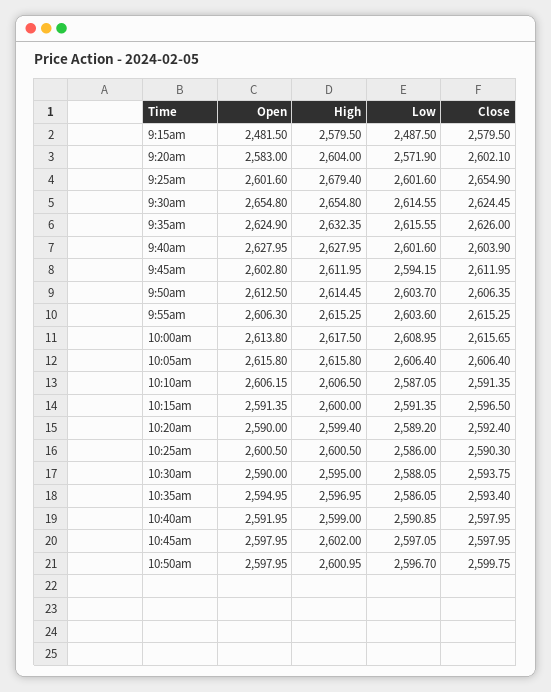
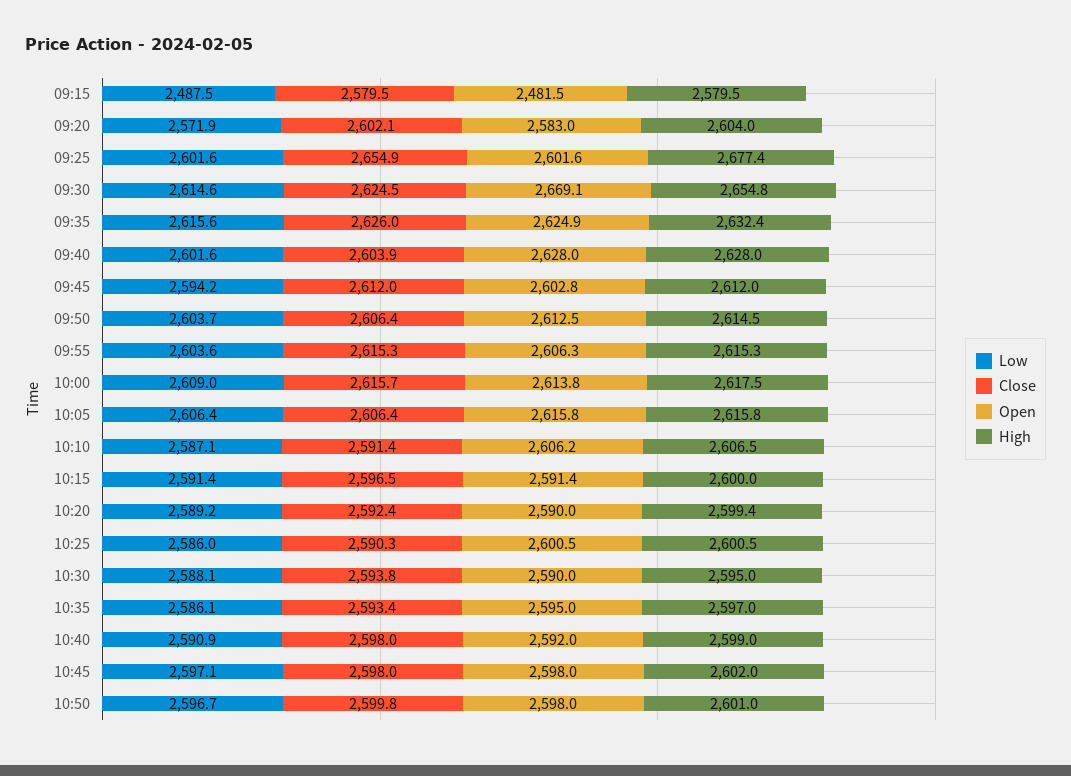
  {
    "Open": {
      "9:15am": 2481.5,
      "9:20am": 2583,
      "9:25am": 2601.6,
-     "9:30am": 2654.8,
+     "9:30am": 2669.1,
      "9:35am": 2624.9,
      "9:40am": 2627.95,
      "9:45am": 2602.8,
      "9:50am": 2612.5,
      "9:55am": 2606.3,
      "10:00am": 2613.8,
      "10:05am": 2615.8,
      "10:10am": 2606.15,
      "10:15am": 2591.35,
      "10:20am": 2590,
      "10:25am": 2600.5,
      "10:30am": 2590,
      "10:35am": 2594.95,
      "10:40am": 2591.95,
      "10:45am": 2597.95,
      "10:50am": 2597.95
    },
    "High": {
      "9:15am": 2579.5,
      "9:20am": 2604,
-     "9:25am": 2679.4,
+     "9:25am": 2677.4,
      "9:30am": 2654.8,
      "9:35am": 2632.35,
      "9:40am": 2627.95,
      "9:45am": 2611.95,
      "9:50am": 2614.45,
      "9:55am": 2615.25,
      "10:00am": 2617.5,
      "10:05am": 2615.8,
      "10:10am": 2606.5,
      "10:15am": 2600,
      "10:20am": 2599.4,
      "10:25am": 2600.5,
      "10:30am": 2595,
      "10:35am": 2596.95,
      "10:40am": 2599,
      "10:45am": 2602,
      "10:50am": 2600.95
    },
    "Low": {
      "9:15am": 2487.5,
      "9:20am": 2571.9,
      "9:25am": 2601.6,
      "9:30am": 2614.55,
      "9:35am": 2615.55,
      "9:40am": 2601.6,
      "9:45am": 2594.15,
      "9:50am": 2603.7,
      "9:55am": 2603.6,
      "10:00am": 2608.95,
      "10:05am": 2606.4,
      "10:10am": 2587.05,
      "10:15am": 2591.35,
      "10:20am": 2589.2,
      "10:25am": 2586,
      "10:30am": 2588.05,
      "10:35am": 2586.05,
      "10:40am": 2590.85,
      "10:45am": 2597.05,
      "10:50am": 2596.7
    },
    "Close": {
      "9:15am": 2579.5,
      "9:20am": 2602.1,
      "9:25am": 2654.9,
      "9:30am": 2624.45,
      "9:35am": 2626,
      "9:40am": 2603.9,
      "9:45am": 2611.95,
      "9:50am": 2606.35,
      "9:55am": 2615.25,
      "10:00am": 2615.65,
      "10:05am": 2606.4,
      "10:10am": 2591.35,
      "10:15am": 2596.5,
      "10:20am": 2592.4,
      "10:25am": 2590.3,
      "10:30am": 2593.75,
      "10:35am": 2593.4,
      "10:40am": 2597.95,
      "10:45am": 2597.95,
      "10:50am": 2599.75
    }
  }

